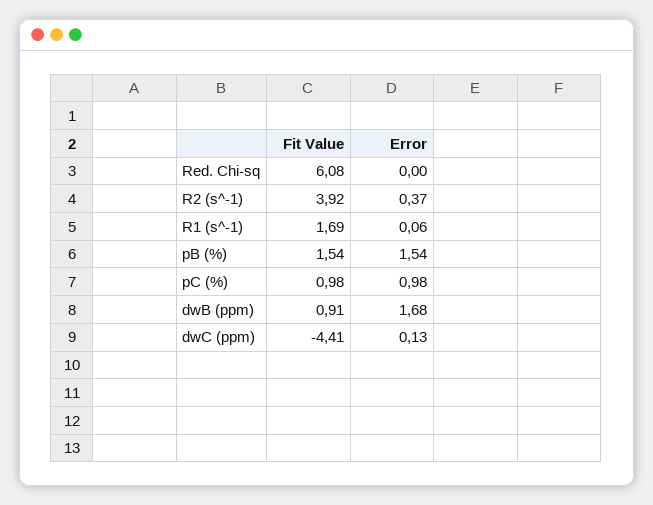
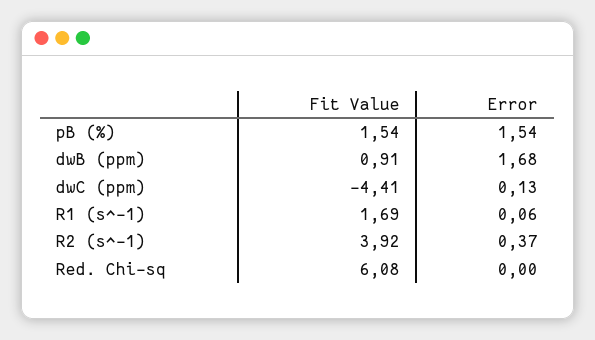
  {
    "Fit Value": {
      "Red. Chi-sq": 6.08,
      "R2 (s^-1)": 3.92,
      "R1 (s^-1)": 1.69,
      "pB (%)": 1.54,
-     "pC (%)": 0.98,
      "dwB (ppm)": 0.91,
      "dwC (ppm)": -4.41
    },
    "Error": {
      "Red. Chi-sq": 0,
      "R2 (s^-1)": 0.37,
      "R1 (s^-1)": 0.06,
      "pB (%)": 1.54,
-     "pC (%)": 0.98,
      "dwB (ppm)": 1.68,
      "dwC (ppm)": 0.13
    }
  }

